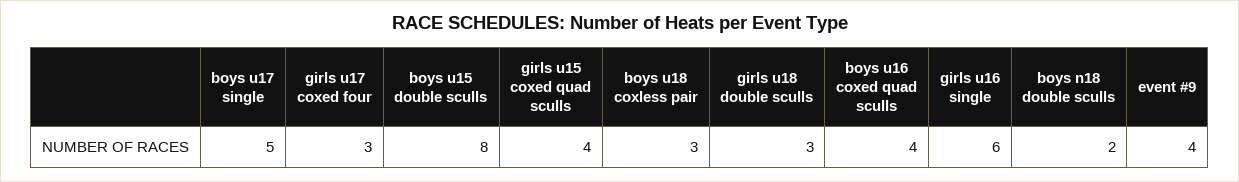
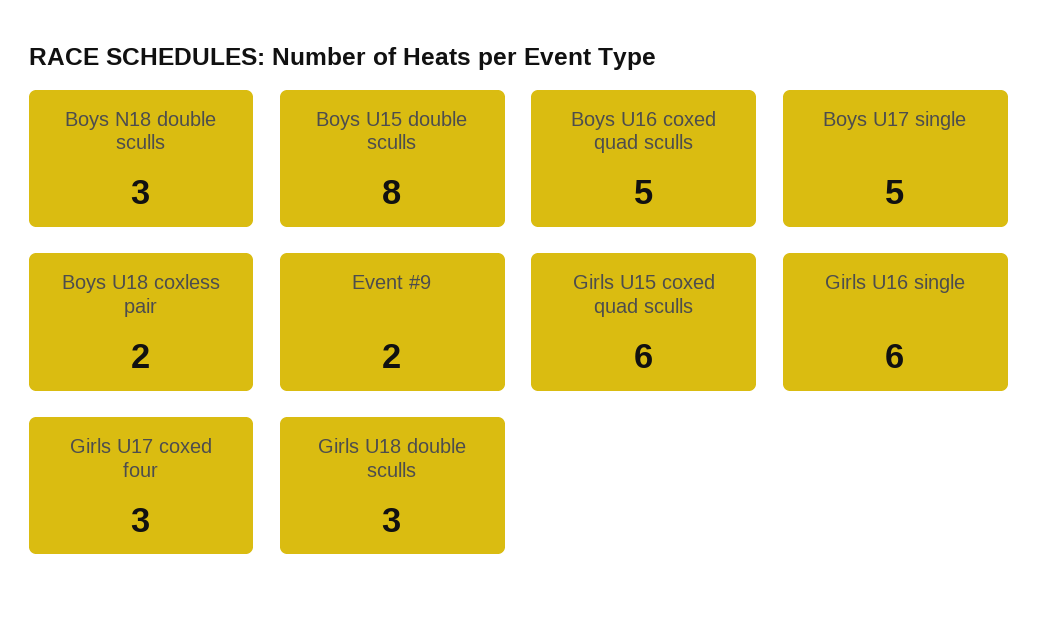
  {
    "boys u17 single": 5,
    "girls u17 coxed four": 3,
    "boys u15 double sculls": 8,
-   "girls u15 coxed quad sculls": 4,
+   "girls u15 coxed quad sculls": 6,
-   "boys u18 coxless pair": 3,
+   "boys u18 coxless pair": 2,
    "girls u18 double sculls": 3,
-   "boys u16 coxed quad sculls": 4,
+   "boys u16 coxed quad sculls": 5,
    "girls u16 single": 6,
-   "boys n18 double sculls": 2,
+   "boys n18 double sculls": 3,
-   "event #9": 4
+   "event #9": 2
  }

